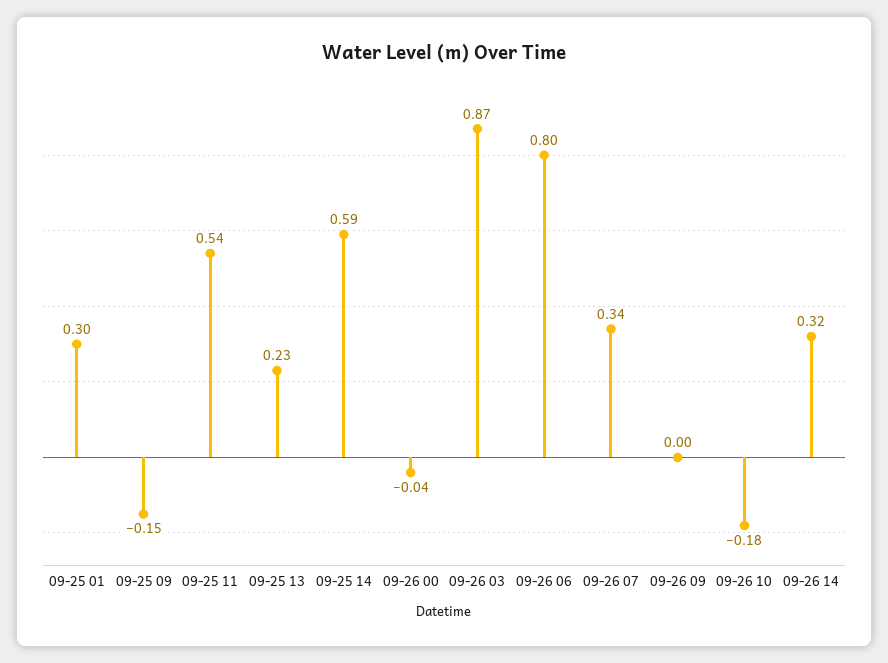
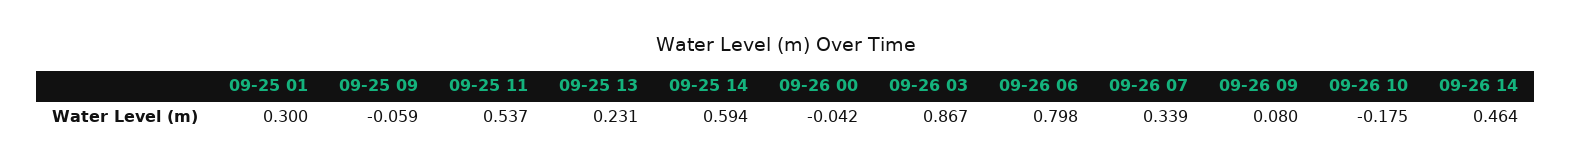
  {
    "09-25 01": 0.3,
-   "09-25 09": -0.15,
+   "09-25 09": -0.059,
    "09-25 11": 0.537,
    "09-25 13": 0.231,
    "09-25 14": 0.594,
    "09-26 00": -0.042,
    "09-26 03": 0.867,
    "09-26 06": 0.798,
    "09-26 07": 0.339,
-   "09-26 09": 0,
+   "09-26 09": 0.08,
    "09-26 10": -0.175,
-   "09-26 14": 0.32
+   "09-26 14": 0.464
  }

